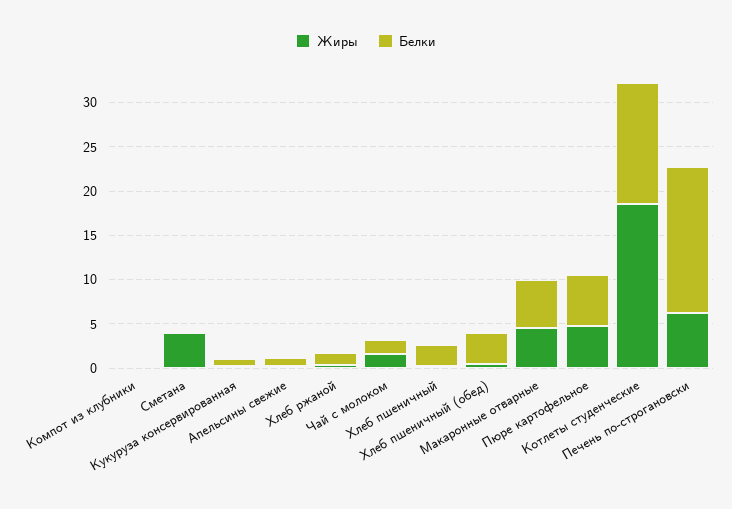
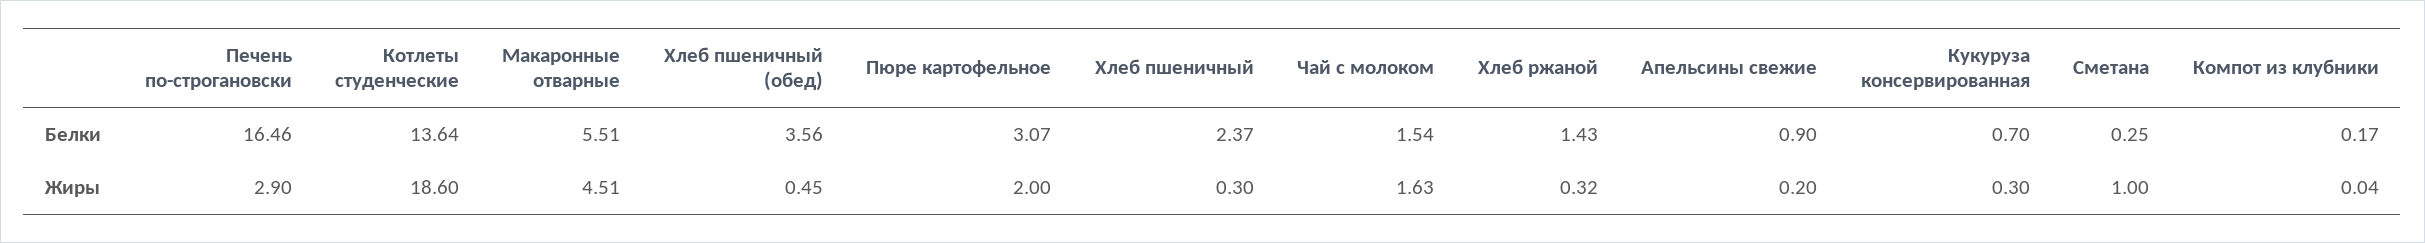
  {
    "Жиры": {
      "Компот из клубники": 0.04,
-     "Сметана": 4,
+     "Сметана": 1,
      "Кукуруза консервированная": 0.3,
      "Апельсины свежие": 0.2,
      "Хлеб ржаной": 0.32,
      "Чай с молоком": 1.63,
      "Хлеб пшеничный": 0.3,
      "Хлеб пшеничный (обед)": 0.45,
      "Макаронные отварные": 4.51,
-     "Пюре картофельное": 5,
+     "Пюре картофельное": 2,
      "Котлеты студенческие": 18.6,
-     "Печень по-строгановски": 6
+     "Печень по-строгановски": 2.9
    },
    "Белки": {
      "Компот из клубники": 0.17,
      "Сметана": 0.25,
      "Кукуруза консервированная": 0.7,
      "Апельсины свежие": 0.9,
      "Хлеб ржаной": 1.43,
      "Чай с молоком": 1.54,
      "Хлеб пшеничный": 2.37,
      "Хлеб пшеничный (обед)": 3.56,
      "Макаронные отварные": 5.51,
-     "Пюре картофельное": 6,
+     "Пюре картофельное": 3.07,
      "Котлеты студенческие": 13.64,
      "Печень по-строгановски": 16.46
    }
  }

